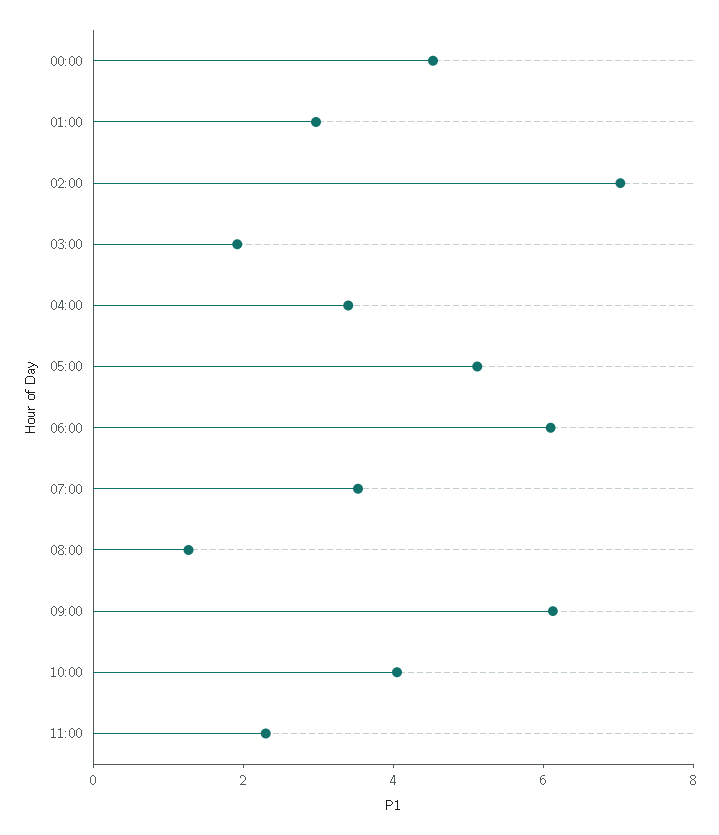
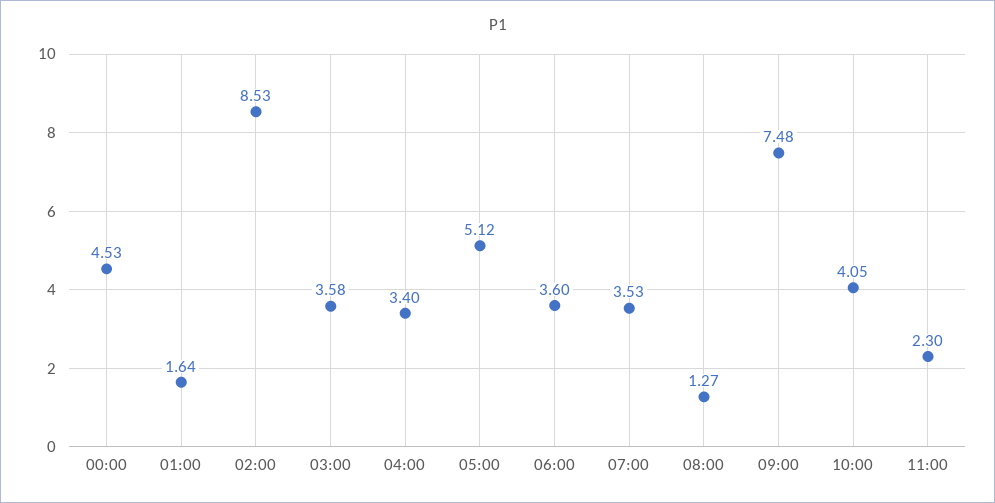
  {
    "00:00": 4.53,
-   "01:00": 3,
+   "01:00": 1.64,
-   "02:00": 7,
+   "02:00": 8.53,
-   "03:00": 2,
+   "03:00": 3.58,
    "04:00": 3.4,
    "05:00": 5.12,
-   "06:00": 6,
+   "06:00": 3.6,
    "07:00": 3.53,
    "08:00": 1.27,
-   "09:00": 6,
+   "09:00": 7.48,
    "10:00": 4.05,
    "11:00": 2.3
  }

